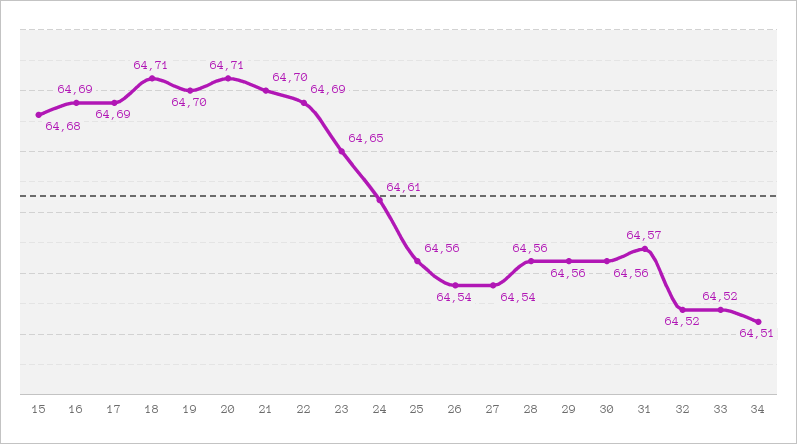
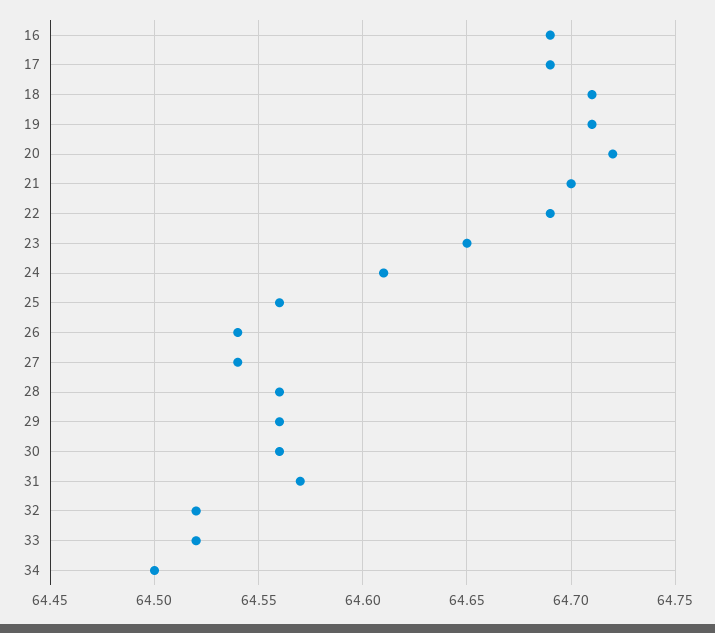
  {
-   "15": 64.68,
    "16": 64.69,
    "17": 64.69,
    "18": 64.71,
-   "19": 64.7,
+   "19": 64.71,
-   "20": 64.71,
+   "20": 64.72,
    "21": 64.7,
    "22": 64.69,
    "23": 64.65,
    "24": 64.61,
    "25": 64.56,
    "26": 64.54,
    "27": 64.54,
    "28": 64.56,
    "29": 64.56,
    "30": 64.56,
    "31": 64.57,
    "32": 64.52,
    "33": 64.52,
-   "34": 64.51
+   "34": 64.5
  }

